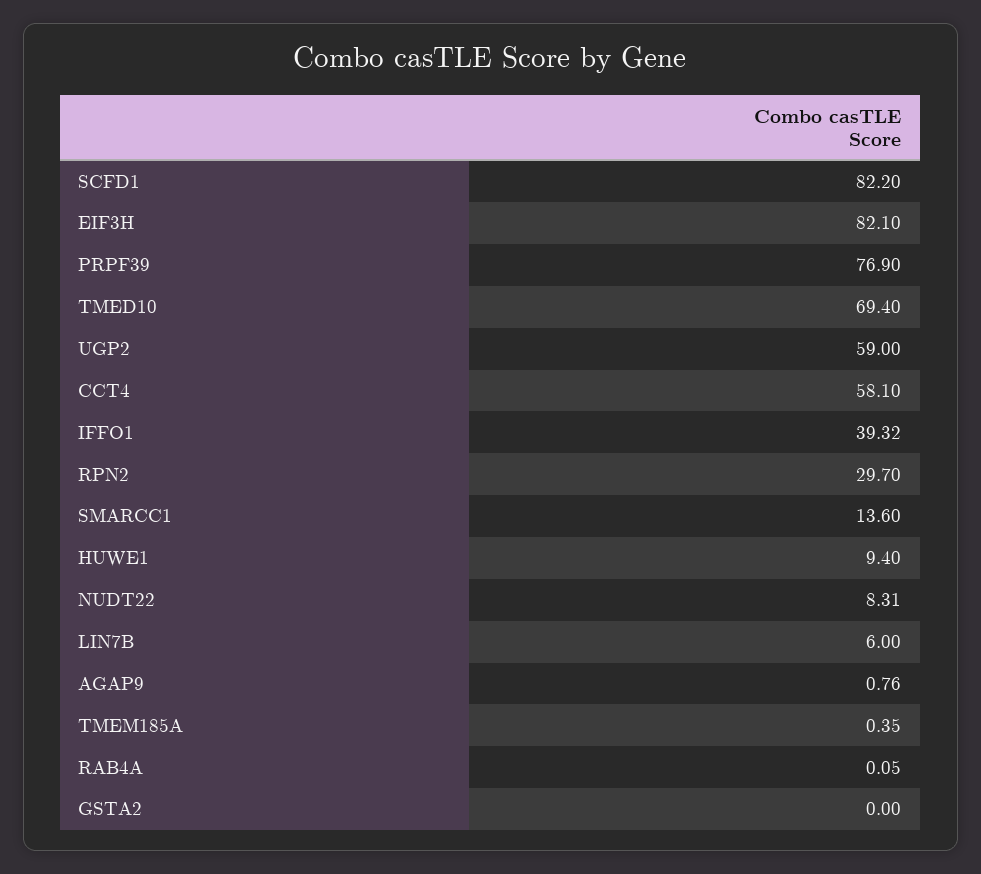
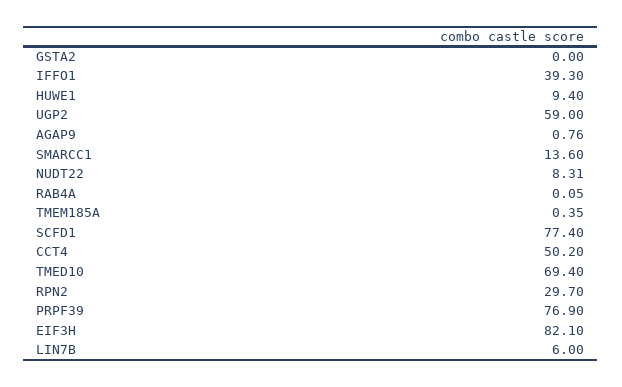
  {
-   "SCFD1": 82.2,
+   "SCFD1": 77.4,
    "EIF3H": 82.1,
    "PRPF39": 76.9,
    "TMED10": 69.4,
    "UGP2": 59,
-   "CCT4": 58.1,
+   "CCT4": 50.2,
-   "IFFO1": 39.32,
+   "IFFO1": 39.3,
    "RPN2": 29.7,
    "SMARCC1": 13.6,
    "HUWE1": 9.4,
    "NUDT22": 8.31,
    "LIN7B": 6,
    "AGAP9": 0.76,
    "TMEM185A": 0.35,
    "RAB4A": 0.05,
    "GSTA2": 0
  }

